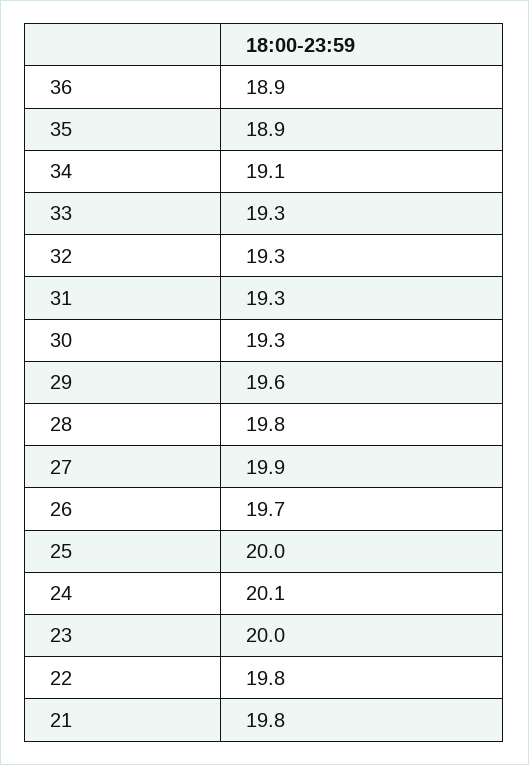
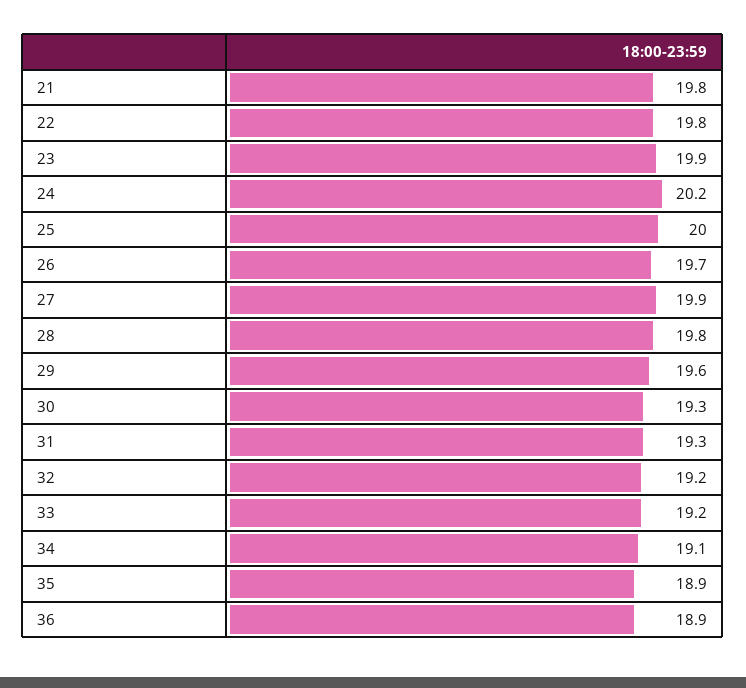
  {
    "36": 18.9,
    "35": 18.9,
    "34": 19.1,
-   "33": 19.3,
+   "33": 19.2,
-   "32": 19.3,
+   "32": 19.2,
    "31": 19.3,
    "30": 19.3,
    "29": 19.6,
    "28": 19.8,
    "27": 19.9,
    "26": 19.7,
    "25": 20,
-   "24": 20.1,
+   "24": 20.2,
-   "23": 20,
+   "23": 19.9,
    "22": 19.8,
    "21": 19.8
  }

